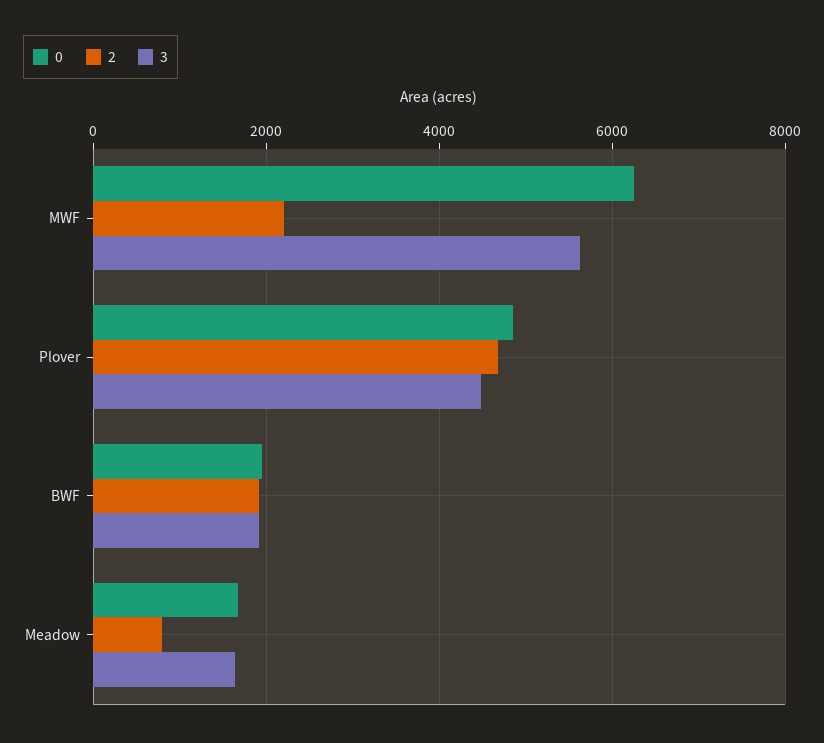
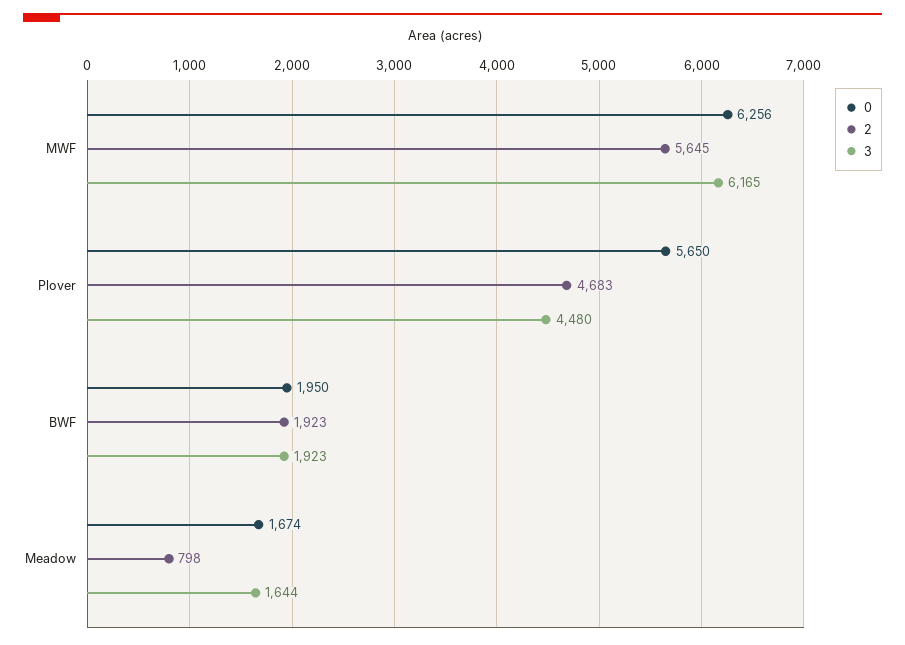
  {
    "0": {
      "MWF": 6256,
-     "Plover": 4800,
+     "Plover": 5650,
      "BWF": 1950,
      "Meadow": 1674
    },
    "2": {
-     "MWF": 2200,
+     "MWF": 5645,
      "Plover": 4683,
      "BWF": 1923,
      "Meadow": 798
    },
    "3": {
-     "MWF": 5600,
+     "MWF": 6165,
      "Plover": 4480,
      "BWF": 1923,
      "Meadow": 1644
    }
  }

